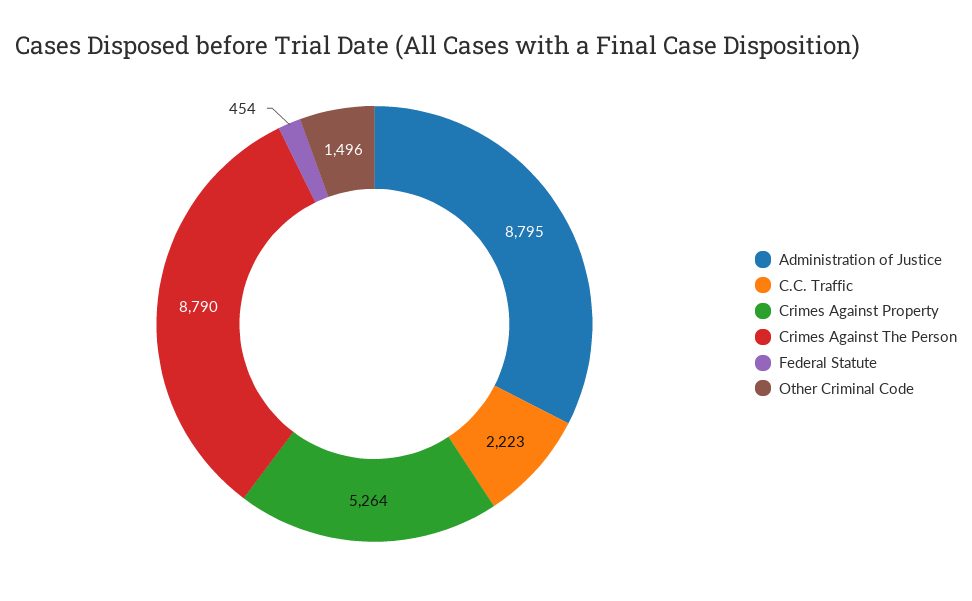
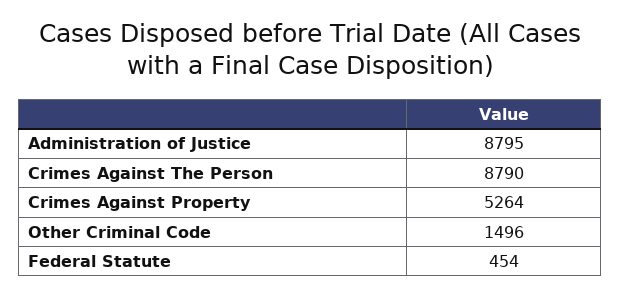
  {
    "Administration of Justice": 8795,
-   "C.C. Traffic": 2223,
    "Crimes Against Property": 5264,
    "Crimes Against The Person": 8790,
    "Federal Statute": 454,
    "Other Criminal Code": 1496
  }

